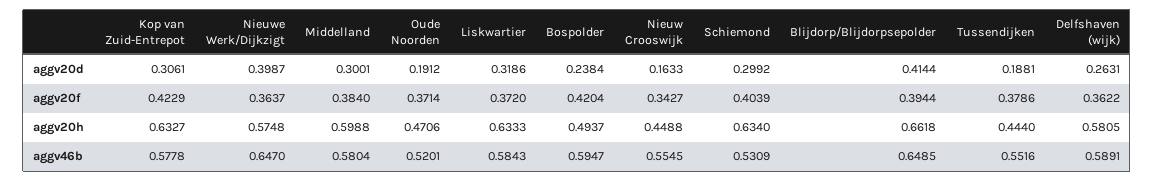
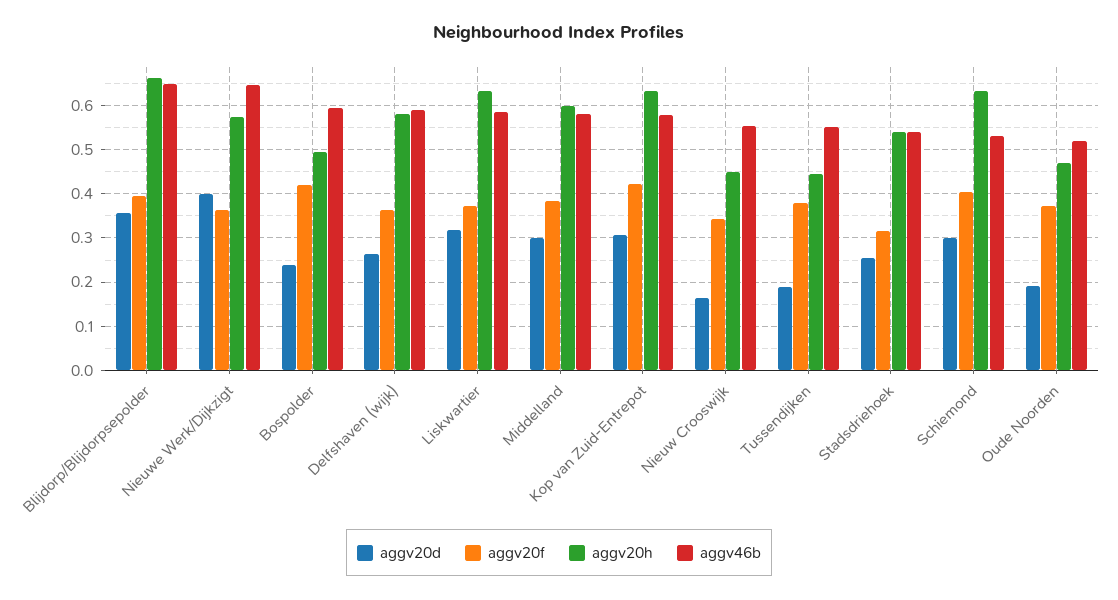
  {
    "aggv20d": {
      "Kop van Zuid-Entrepot": 0.3061,
      "Nieuwe Werk/Dijkzigt": 0.3987,
      "Middelland": 0.3001,
      "Oude Noorden": 0.1912,
      "Liskwartier": 0.3186,
      "Bospolder": 0.2384,
      "Nieuw Crooswijk": 0.1633,
      "Schiemond": 0.2992,
-     "Blijdorp/Blijdorpsepolder": 0.4144,
+     "Blijdorp/Blijdorpsepolder": 0.36,
      "Tussendijken": 0.1881,
-     "Delfshaven (wijk)": 0.2631
+     "Delfshaven (wijk)": 0.2631,
+     "Stadsdriehoek": 0.26
    },
    "aggv20f": {
      "Kop van Zuid-Entrepot": 0.4229,
      "Nieuwe Werk/Dijkzigt": 0.3637,
      "Middelland": 0.384,
      "Oude Noorden": 0.3714,
      "Liskwartier": 0.372,
      "Bospolder": 0.4204,
      "Nieuw Crooswijk": 0.3427,
      "Schiemond": 0.4039,
      "Blijdorp/Blijdorpsepolder": 0.3944,
      "Tussendijken": 0.3786,
-     "Delfshaven (wijk)": 0.3622
+     "Delfshaven (wijk)": 0.3622,
+     "Stadsdriehoek": 0.32
    },
    "aggv20h": {
      "Kop van Zuid-Entrepot": 0.6327,
      "Nieuwe Werk/Dijkzigt": 0.5748,
      "Middelland": 0.5988,
      "Oude Noorden": 0.4706,
      "Liskwartier": 0.6333,
      "Bospolder": 0.4937,
      "Nieuw Crooswijk": 0.4488,
      "Schiemond": 0.634,
      "Blijdorp/Blijdorpsepolder": 0.6618,
      "Tussendijken": 0.444,
-     "Delfshaven (wijk)": 0.5805
+     "Delfshaven (wijk)": 0.5805,
+     "Stadsdriehoek": 0.54
    },
    "aggv46b": {
      "Kop van Zuid-Entrepot": 0.5778,
      "Nieuwe Werk/Dijkzigt": 0.647,
      "Middelland": 0.5804,
      "Oude Noorden": 0.5201,
      "Liskwartier": 0.5843,
      "Bospolder": 0.5947,
      "Nieuw Crooswijk": 0.5545,
      "Schiemond": 0.5309,
      "Blijdorp/Blijdorpsepolder": 0.6485,
      "Tussendijken": 0.5516,
-     "Delfshaven (wijk)": 0.5891
+     "Delfshaven (wijk)": 0.5891,
+     "Stadsdriehoek": 0.54
    }
  }

